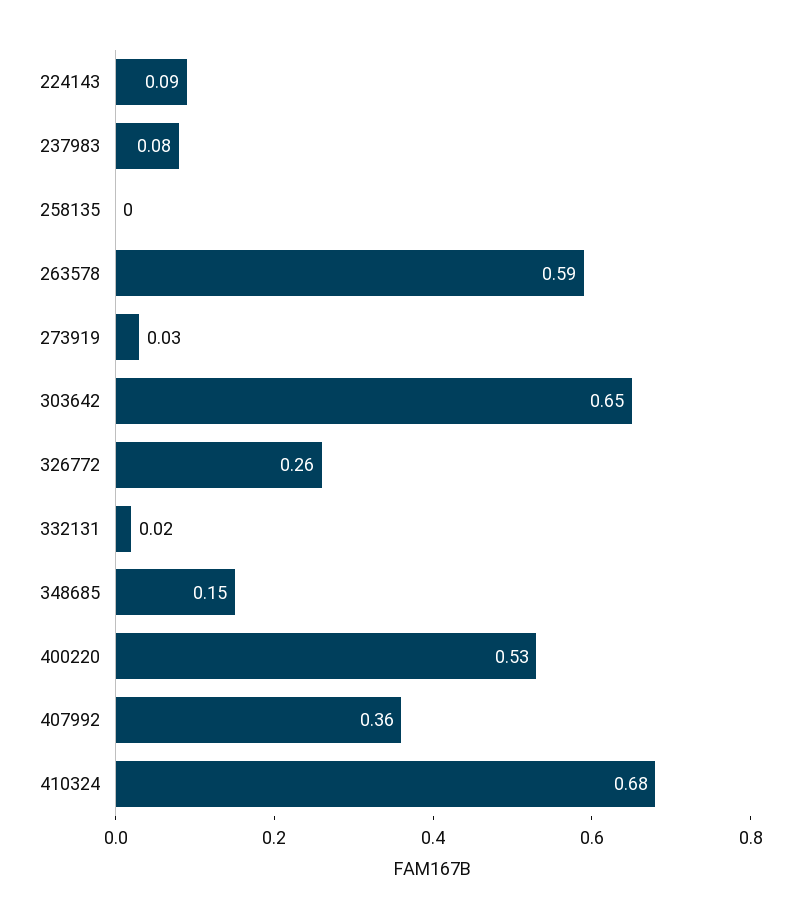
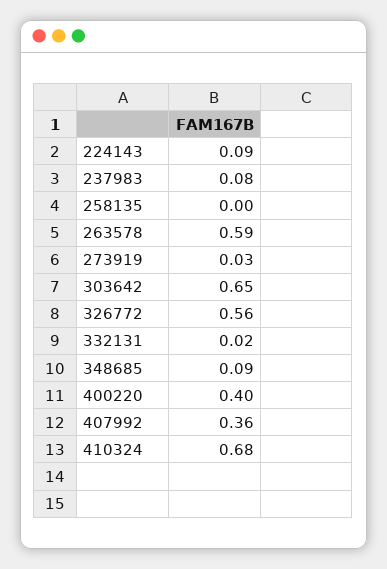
  {
    "224143": 0.09,
    "237983": 0.08,
    "258135": 0,
    "263578": 0.59,
    "273919": 0.03,
    "303642": 0.65,
-   "326772": 0.26,
+   "326772": 0.56,
    "332131": 0.02,
-   "348685": 0.15,
+   "348685": 0.09,
-   "400220": 0.53,
+   "400220": 0.4,
    "407992": 0.36,
    "410324": 0.68
  }

